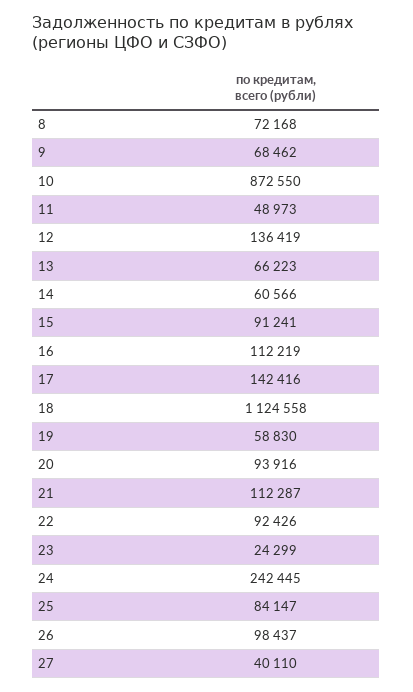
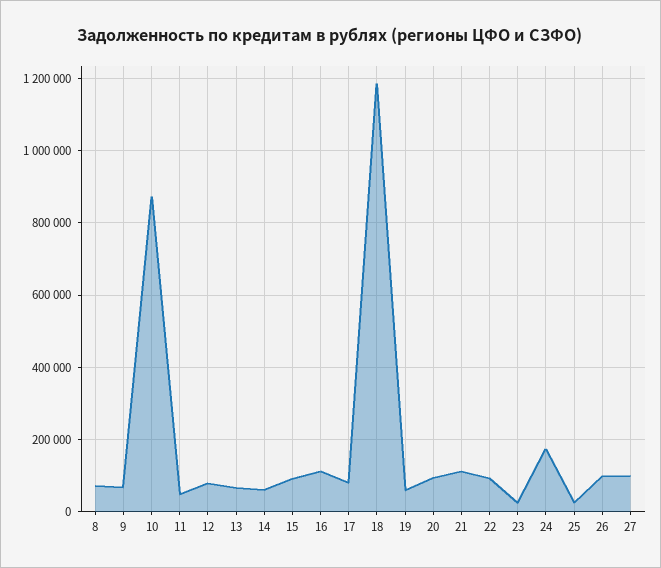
  {
    "8": 72168,
    "9": 68462,
    "10": 872550,
    "11": 48973,
-   "12": 136419,
+   "12": 80000,
    "13": 66223,
    "14": 60566,
    "15": 91241,
    "16": 112219,
-   "17": 142416,
+   "17": 80000,
-   "18": 1124558,
+   "18": 1180000,
    "19": 58830,
    "20": 93916,
    "21": 112287,
    "22": 92426,
    "23": 24299,
-   "24": 242445,
+   "24": 180000,
-   "25": 84147,
+   "25": 20000,
    "26": 98437,
-   "27": 40110
+   "27": 100000
  }

